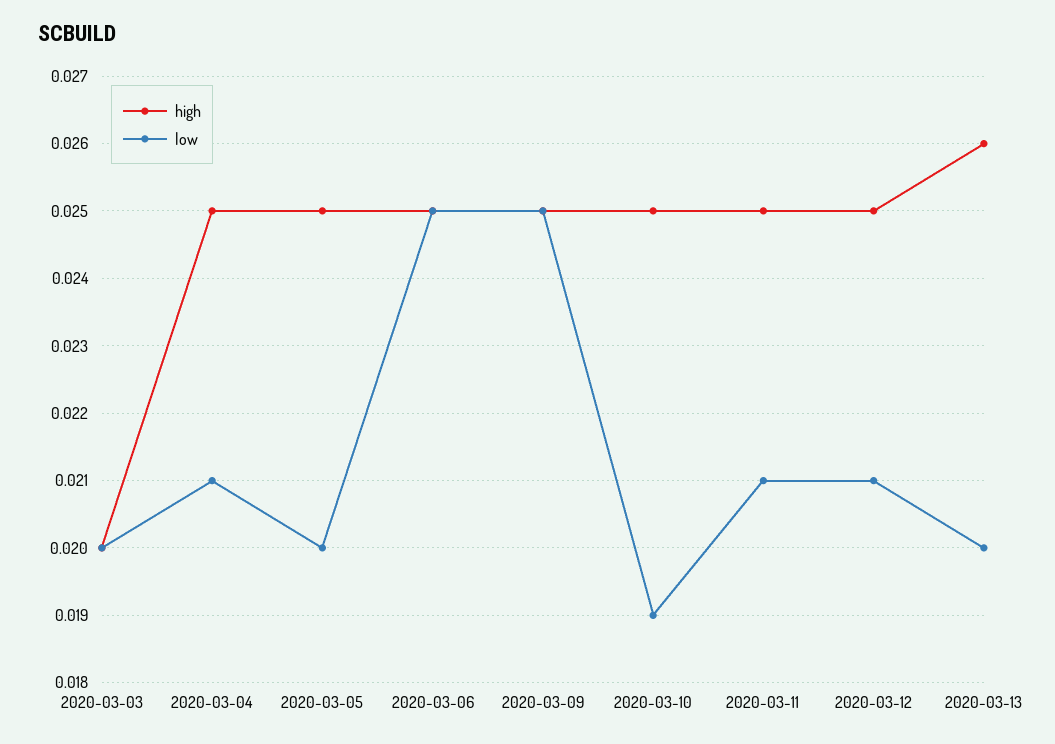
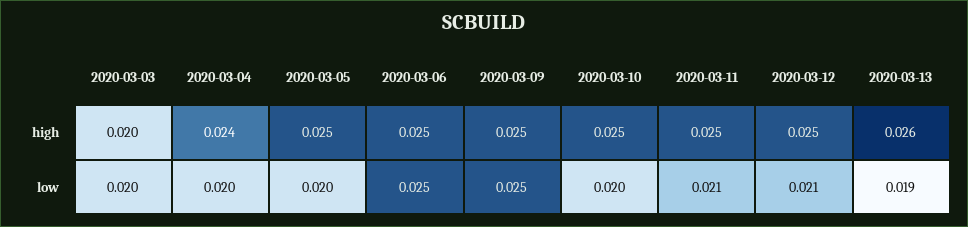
  {
    "high": {
      "2020-03-03": 0.02,
-     "2020-03-04": 0.025,
+     "2020-03-04": 0.024,
      "2020-03-05": 0.025,
      "2020-03-06": 0.025,
      "2020-03-09": 0.025,
      "2020-03-10": 0.025,
      "2020-03-11": 0.025,
      "2020-03-12": 0.025,
      "2020-03-13": 0.026
    },
    "low": {
      "2020-03-03": 0.02,
-     "2020-03-04": 0.021,
+     "2020-03-04": 0.02,
      "2020-03-05": 0.02,
      "2020-03-06": 0.025,
      "2020-03-09": 0.025,
-     "2020-03-10": 0.019,
+     "2020-03-10": 0.02,
      "2020-03-11": 0.021,
      "2020-03-12": 0.021,
-     "2020-03-13": 0.02
+     "2020-03-13": 0.019
    }
  }

